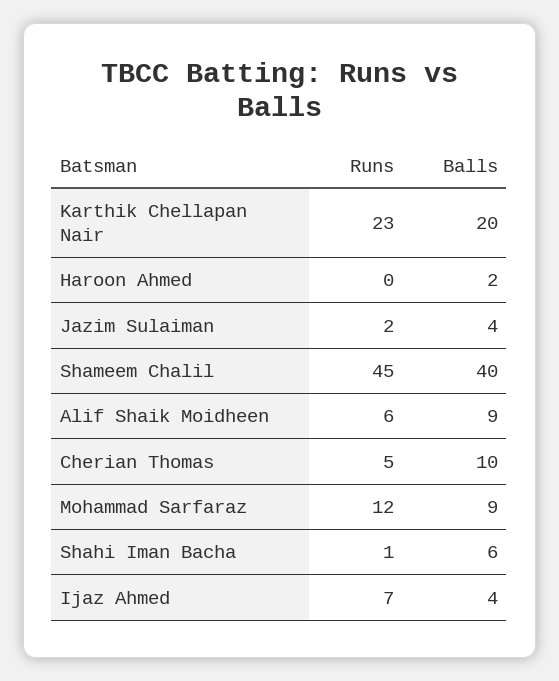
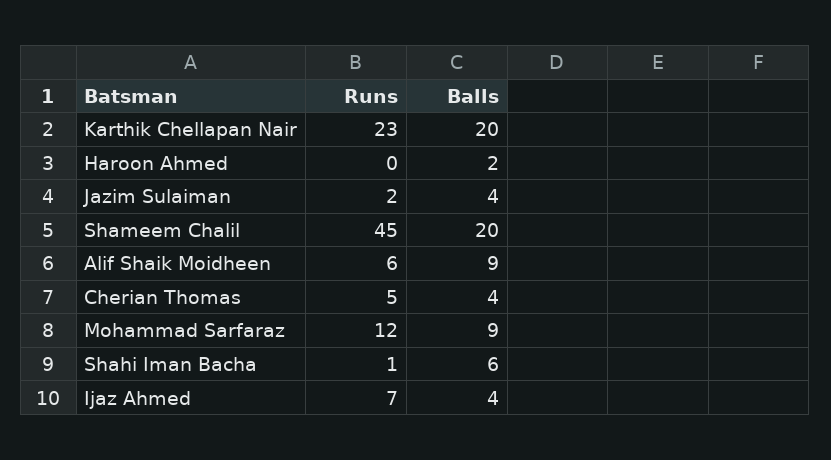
  {
    "Runs": {
      "Karthik Chellapan Nair": 23,
      "Haroon Ahmed": 0,
      "Jazim Sulaiman": 2,
      "Shameem Chalil": 45,
      "Alif Shaik Moidheen": 6,
      "Cherian Thomas": 5,
      "Mohammad Sarfaraz": 12,
      "Shahi Iman Bacha": 1,
      "Ijaz Ahmed": 7
    },
    "Balls": {
      "Karthik Chellapan Nair": 20,
      "Haroon Ahmed": 2,
      "Jazim Sulaiman": 4,
-     "Shameem Chalil": 40,
+     "Shameem Chalil": 20,
      "Alif Shaik Moidheen": 9,
-     "Cherian Thomas": 10,
+     "Cherian Thomas": 4,
      "Mohammad Sarfaraz": 9,
      "Shahi Iman Bacha": 6,
      "Ijaz Ahmed": 4
    }
  }

